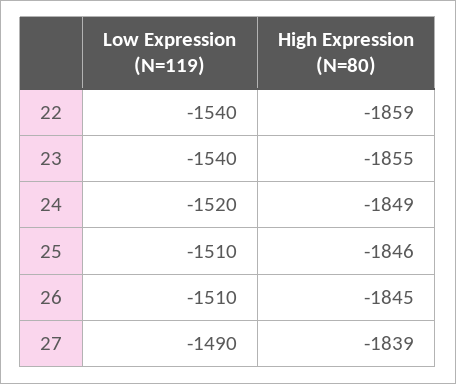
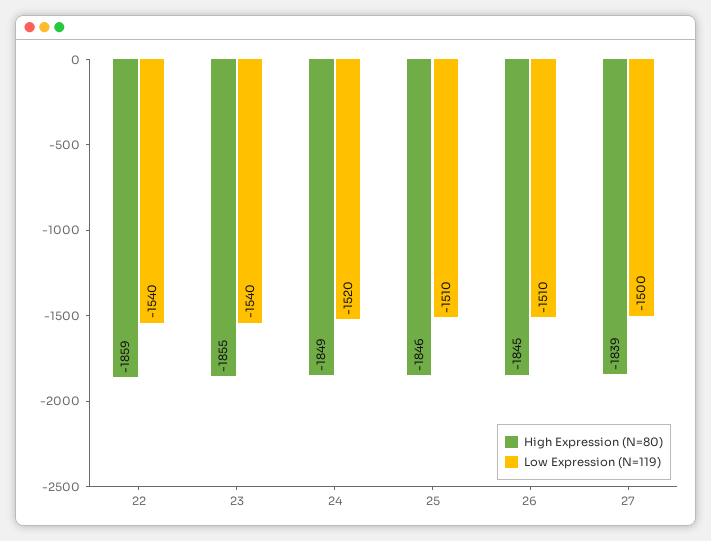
  {
    "Low Expression (N=119)": {
      "22": -1540,
      "23": -1540,
      "24": -1520,
      "25": -1510,
      "26": -1510,
-     "27": -1490
+     "27": -1500
    },
    "High Expression (N=80)": {
      "22": -1859,
      "23": -1855,
      "24": -1849,
      "25": -1846,
      "26": -1845,
      "27": -1839
    }
  }

